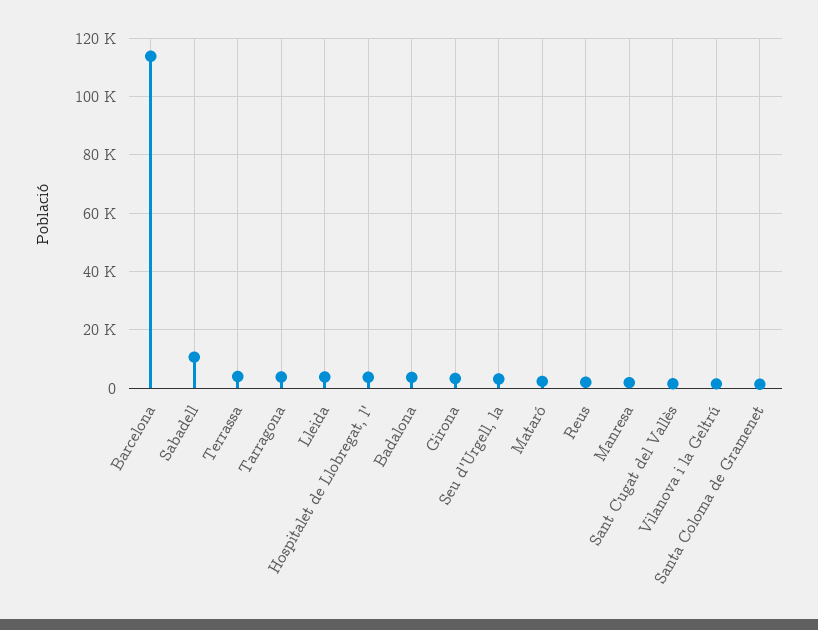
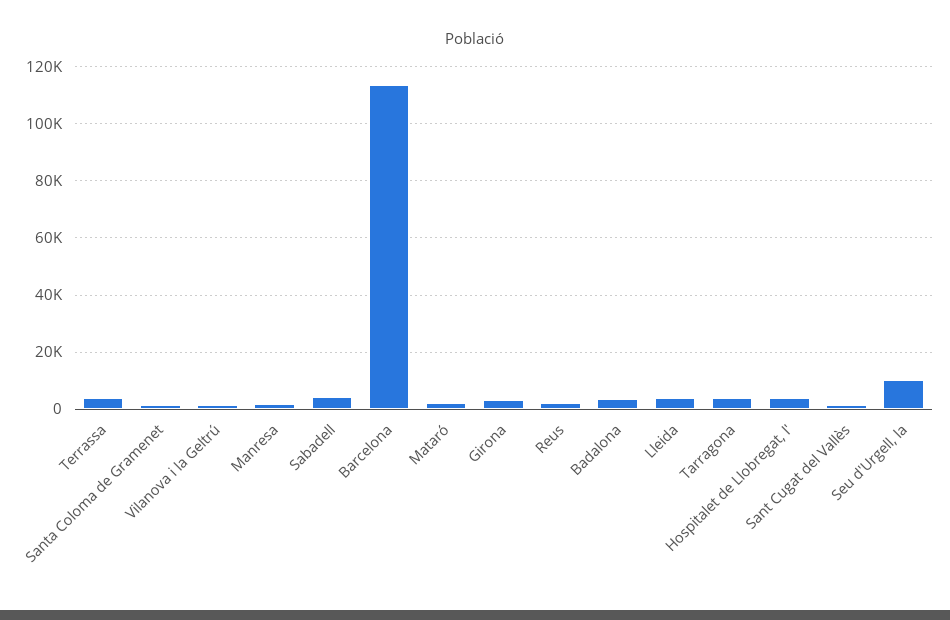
  {
    "Barcelona": 115000,
-   "Sabadell": 10000,
+   "Sabadell": 5000,
    "Terrassa": 5000,
    "Tarragona": 5000,
    "Lleida": 5000,
    "Hospitalet de Llobregat, l'": 5000,
    "Badalona": 2500,
    "Girona": 2500,
-   "Seu d'Urgell, la": 2500,
+   "Seu d'Urgell, la": 10000,
    "Mataró": 2500,
    "Reus": 2500,
    "Manresa": 2500,
    "Sant Cugat del Vallès": 2500,
    "Vilanova i la Geltrú": 2500,
    "Santa Coloma de Gramenet": 2500
  }

